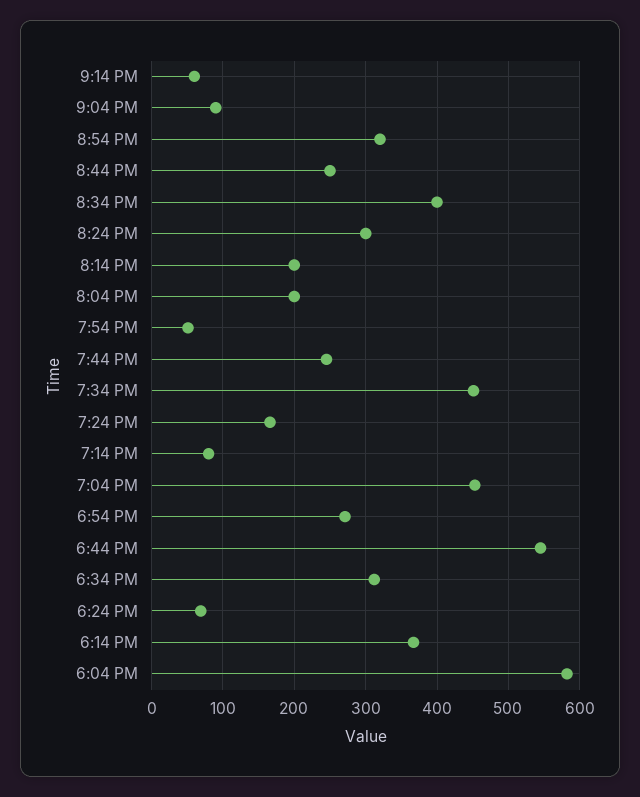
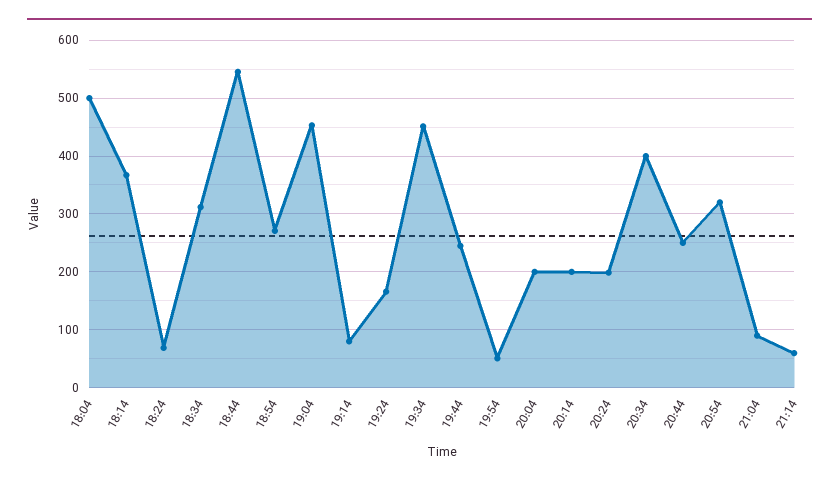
  {
    "9:14 PM": 60,
    "9:04 PM": 90,
    "8:54 PM": 320,
    "8:44 PM": 250,
    "8:34 PM": 400,
-   "8:24 PM": 300,
+   "8:24 PM": 200,
    "8:14 PM": 200,
    "8:04 PM": 200,
    "7:54 PM": 50,
    "7:44 PM": 250,
    "7:34 PM": 450,
    "7:24 PM": 170,
    "7:14 PM": 80,
    "7:04 PM": 450,
    "6:54 PM": 270,
    "6:44 PM": 550,
    "6:34 PM": 310,
    "6:24 PM": 70,
    "6:14 PM": 370,
-   "6:04 PM": 580
+   "6:04 PM": 500
  }

